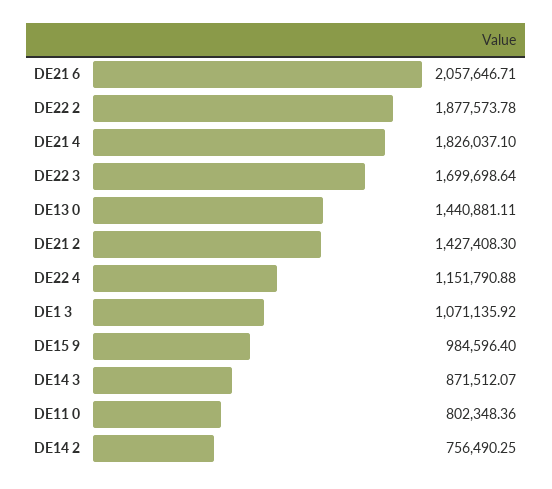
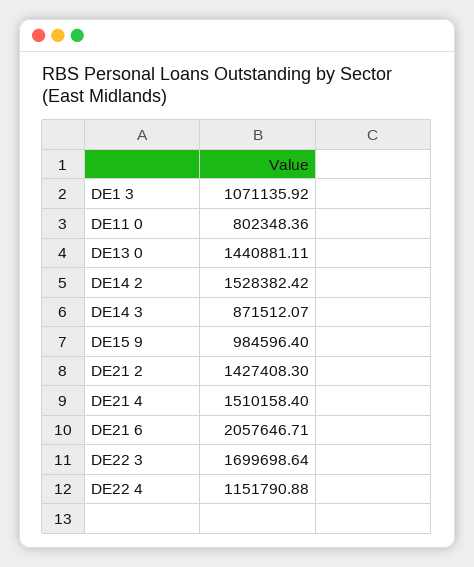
  {
    "DE21 6": 2057646.71,
-   "DE22 2": 1877573.78,
-   "DE21 4": 1826037.1,
+   "DE21 4": 1510158.4,
    "DE22 3": 1699698.64,
    "DE13 0": 1440881.11,
    "DE21 2": 1427408.3,
    "DE22 4": 1151790.88,
    "DE1 3": 1071135.92,
    "DE15 9": 984596.4,
    "DE14 3": 871512.07,
    "DE11 0": 802348.36,
-   "DE14 2": 756490.25
+   "DE14 2": 1528382.42
  }

